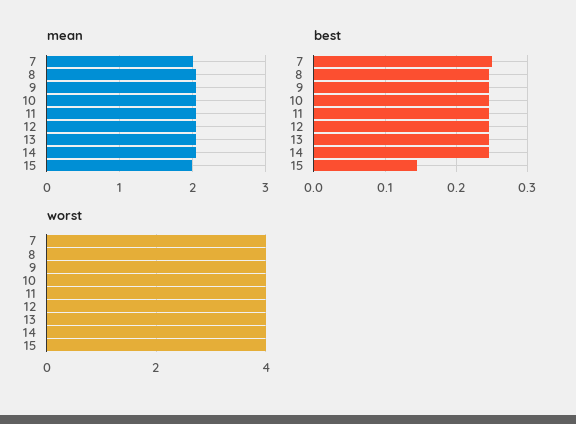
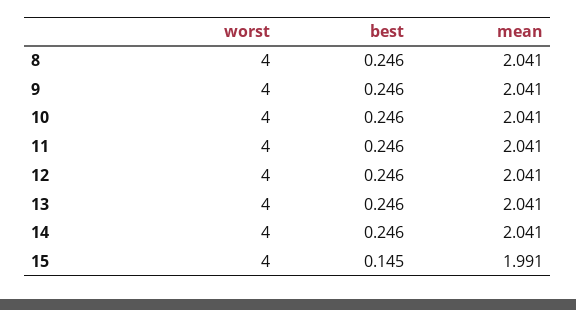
  {
    "mean": {
-     "7": 2,
      "8": 2.041,
      "9": 2.041,
      "10": 2.041,
      "11": 2.041,
      "12": 2.041,
      "13": 2.041,
      "14": 2.041,
      "15": 1.991
    },
    "best": {
-     "7": 0.25,
      "8": 0.246,
      "9": 0.246,
      "10": 0.246,
      "11": 0.246,
      "12": 0.246,
      "13": 0.246,
      "14": 0.246,
      "15": 0.145
    },
    "worst": {
-     "7": 4,
      "8": 4,
      "9": 4,
      "10": 4,
      "11": 4,
      "12": 4,
      "13": 4,
      "14": 4,
      "15": 4
    }
  }

